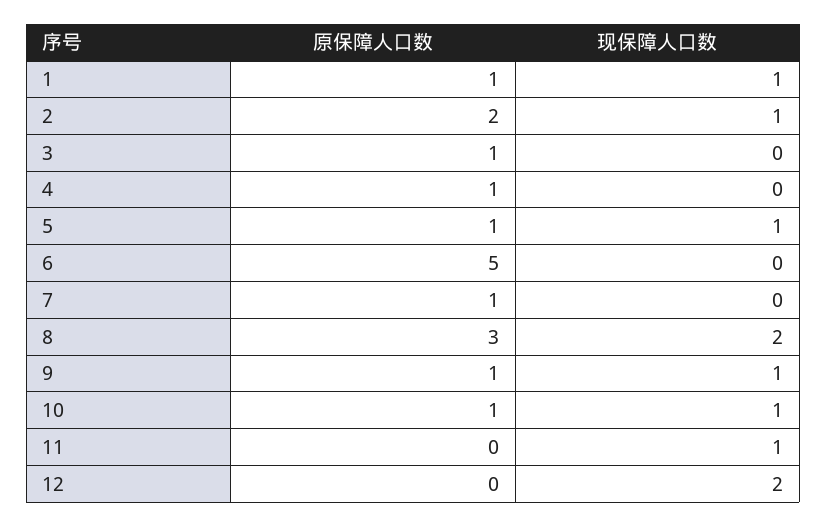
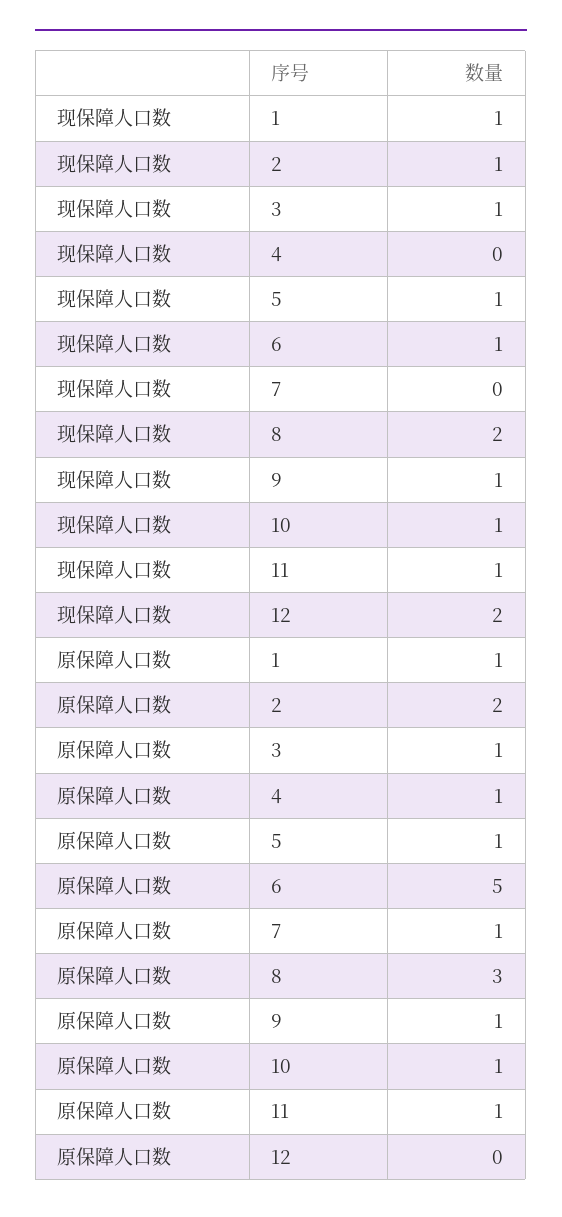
  {
    "原保障人口数": {
      "1": 1,
      "2": 2,
      "3": 1,
      "4": 1,
      "5": 1,
      "6": 5,
      "7": 1,
      "8": 3,
      "9": 1,
      "10": 1,
-     "11": 0,
+     "11": 1,
      "12": 0
    },
    "现保障人口数": {
      "1": 1,
      "2": 1,
-     "3": 0,
+     "3": 1,
      "4": 0,
      "5": 1,
-     "6": 0,
+     "6": 1,
      "7": 0,
      "8": 2,
      "9": 1,
      "10": 1,
      "11": 1,
      "12": 2
    }
  }

